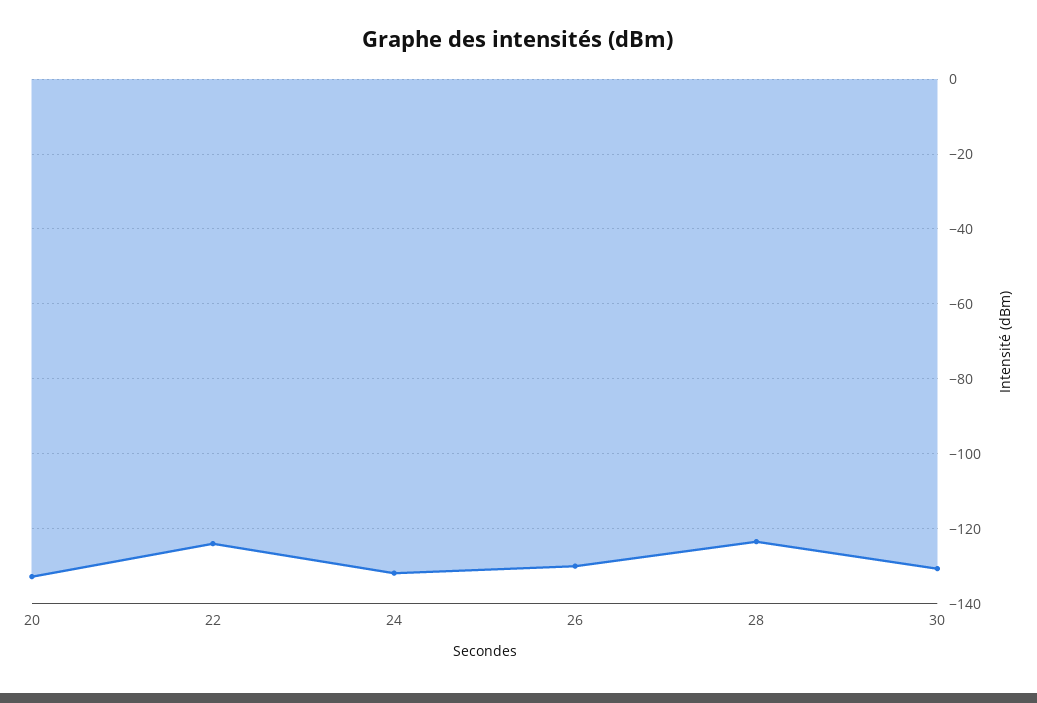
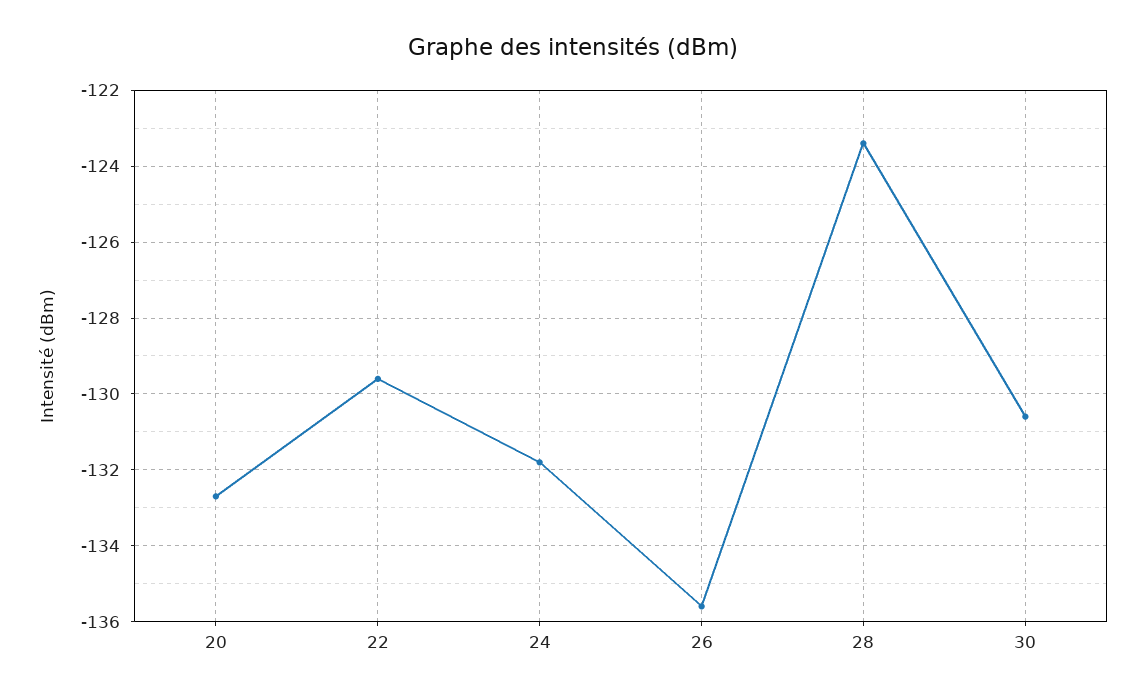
  {
    "20": -132.5,
-   "22": -124,
+   "22": -129.5,
    "24": -132,
-   "26": -130,
+   "26": -135.5,
    "28": -123.5,
    "30": -130.5
  }

